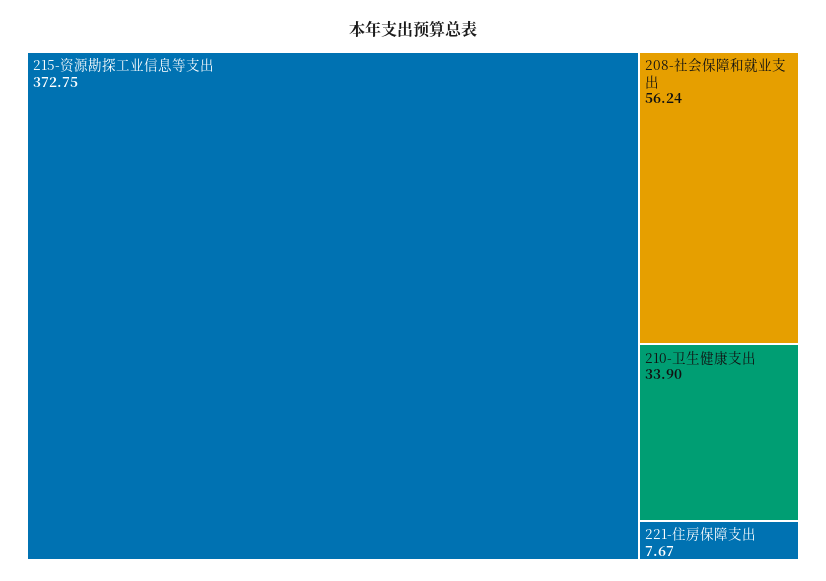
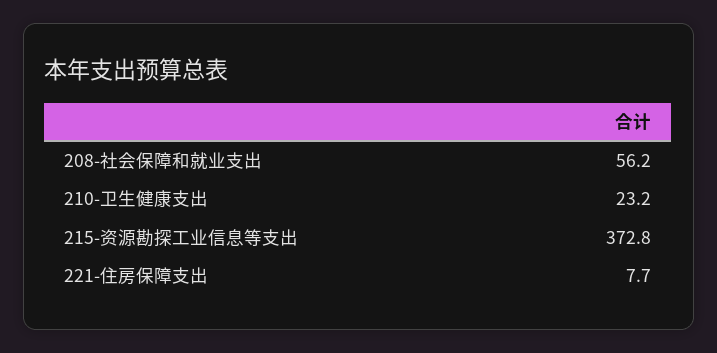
  {
    "215-资源勘探工业信息等支出": 372.75,
    "208-社会保障和就业支出": 56.24,
-   "210-卫生健康支出": 33.9,
+   "210-卫生健康支出": 23.2,
    "221-住房保障支出": 7.67
  }

